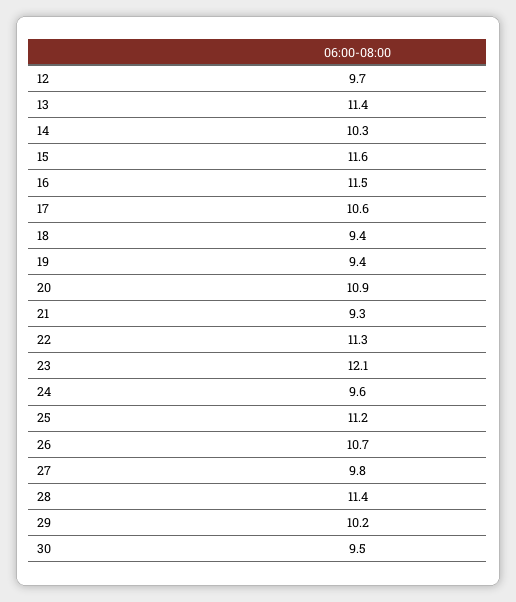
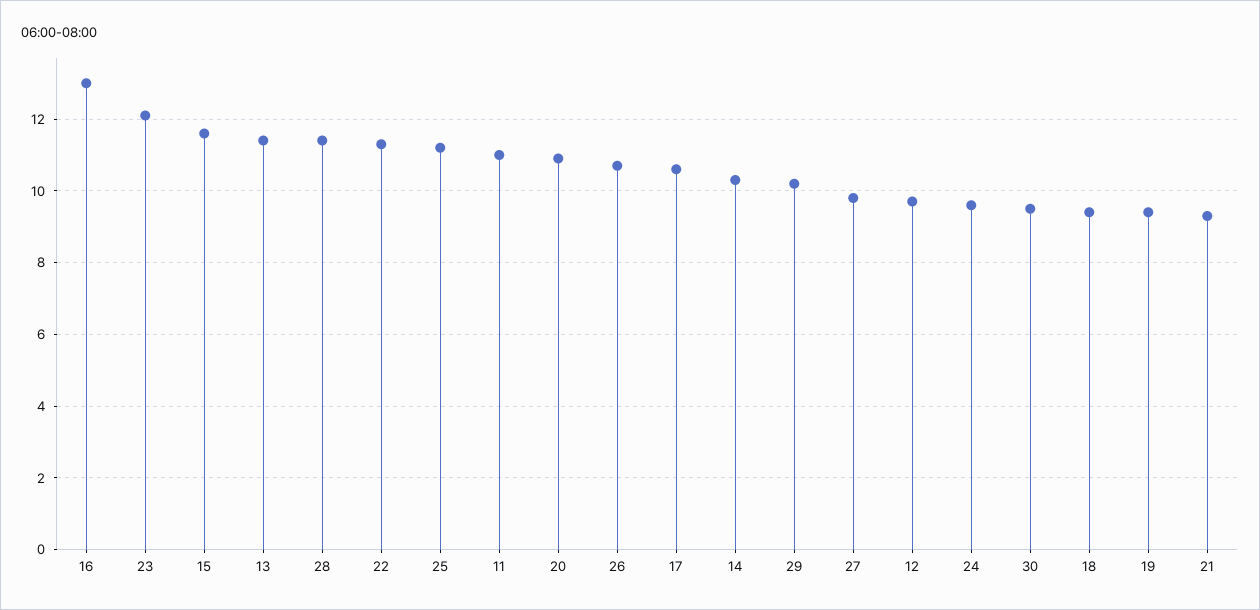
  {
    "12": 9.7,
    "13": 11.4,
    "14": 10.3,
    "15": 11.6,
-   "16": 11.5,
+   "16": 13,
    "17": 10.6,
    "18": 9.4,
    "19": 9.4,
    "20": 10.9,
    "21": 9.3,
    "22": 11.3,
    "23": 12.1,
    "24": 9.6,
    "25": 11.2,
    "26": 10.7,
    "27": 9.8,
    "28": 11.4,
    "29": 10.2,
-   "30": 9.5
+   "30": 9.5,
+   "11": 11
  }

